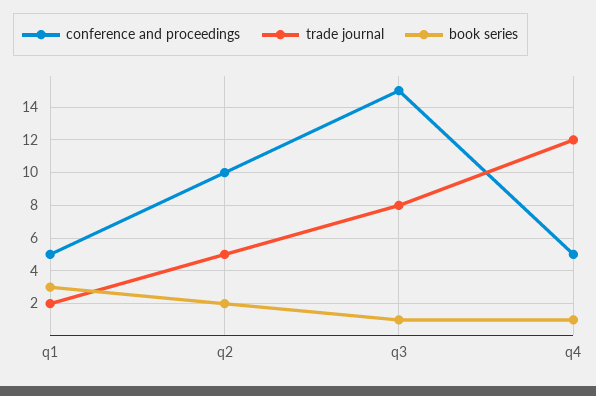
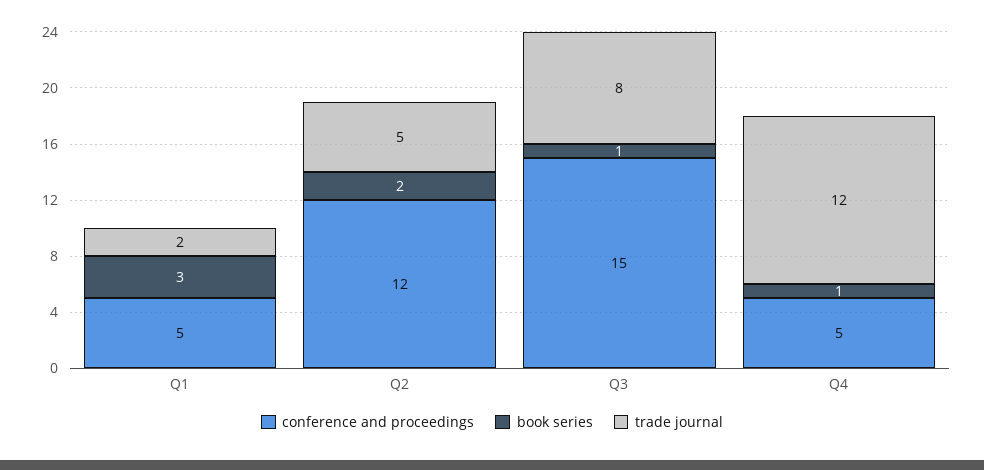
  {
    "conference and proceedings": {
      "q1": 5,
-     "q2": 10,
+     "q2": 12,
      "q3": 15,
      "q4": 5
    },
    "trade journal": {
      "q1": 2,
      "q2": 5,
      "q3": 8,
      "q4": 12
    },
    "book series": {
      "q1": 3,
      "q2": 2,
      "q3": 1,
      "q4": 1
    }
  }

